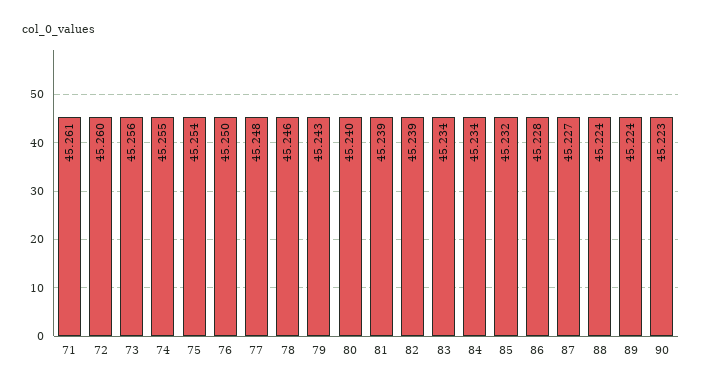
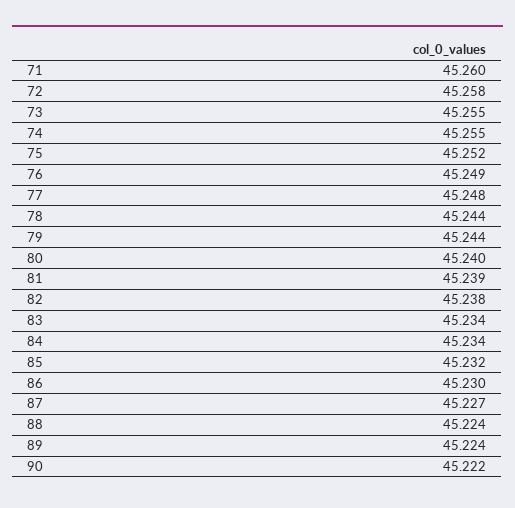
  {
-   "71": 45.261,
+   "71": 45.26,
-   "72": 45.26,
+   "72": 45.258,
-   "73": 45.256,
+   "73": 45.255,
    "74": 45.255,
-   "75": 45.254,
+   "75": 45.252,
-   "76": 45.25,
+   "76": 45.249,
    "77": 45.248,
-   "78": 45.246,
+   "78": 45.244,
-   "79": 45.243,
+   "79": 45.244,
    "80": 45.24,
    "81": 45.239,
-   "82": 45.239,
+   "82": 45.238,
    "83": 45.234,
    "84": 45.234,
    "85": 45.232,
-   "86": 45.228,
+   "86": 45.23,
    "87": 45.227,
    "88": 45.224,
    "89": 45.224,
-   "90": 45.223
+   "90": 45.222
  }

